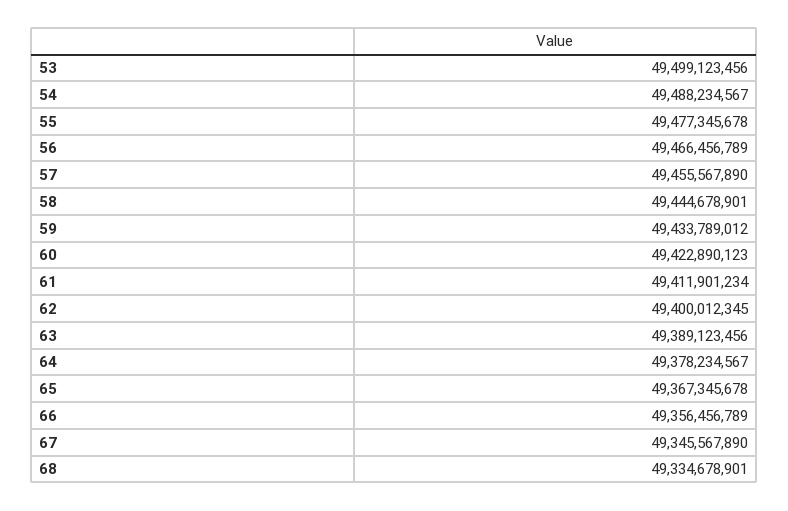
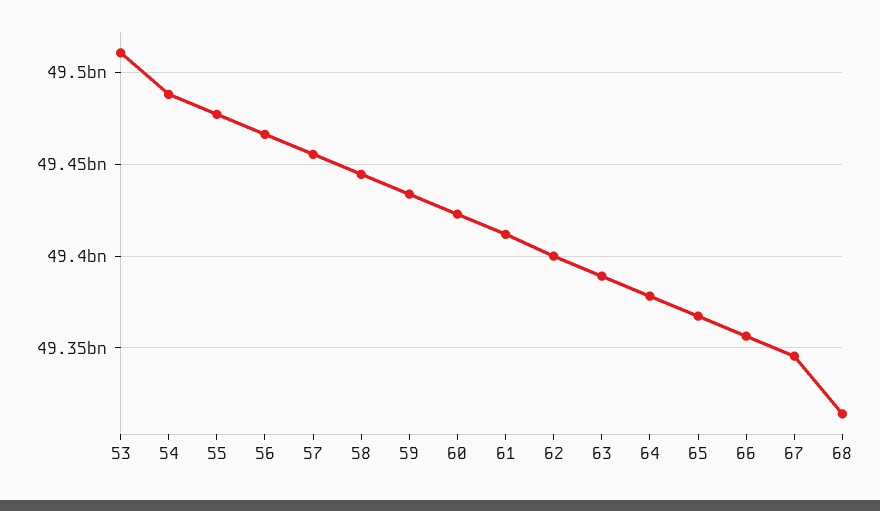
  {
-   "53": 49499123456,
+   "53": 49510000000,
    "54": 49488234567,
    "55": 49477345678,
    "56": 49466456789,
    "57": 49455567890,
    "58": 49444678901,
    "59": 49433789012,
    "60": 49422890123,
    "61": 49411901234,
    "62": 49400012345,
    "63": 49389123456,
    "64": 49378234567,
    "65": 49367345678,
    "66": 49356456789,
    "67": 49345567890,
-   "68": 49334678901
+   "68": 49315000000
  }

